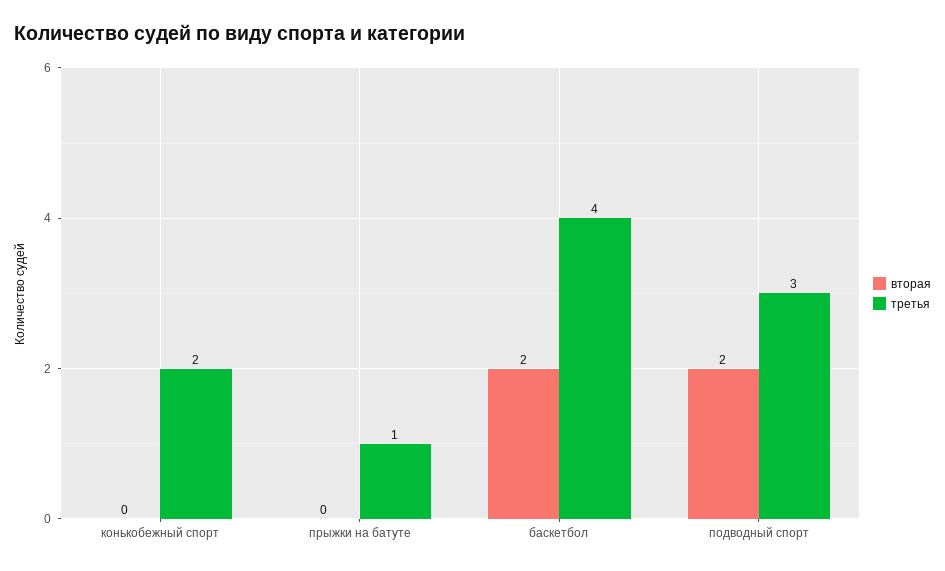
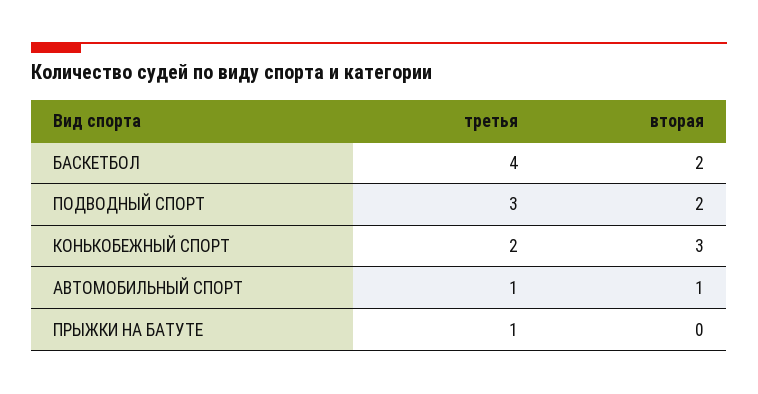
  {
    "вторая": {
-     "конькобежный спорт": 0,
+     "конькобежный спорт": 3,
      "прыжки на батуте": 0,
      "баскетбол": 2,
-     "подводный спорт": 2
+     "подводный спорт": 2,
+     "АВТОМОБИЛЬНЫЙ СПОРТ": 1
    },
    "третья": {
      "конькобежный спорт": 2,
      "прыжки на батуте": 1,
      "баскетбол": 4,
-     "подводный спорт": 3
+     "подводный спорт": 3,
+     "АВТОМОБИЛЬНЫЙ СПОРТ": 1
    }
  }

